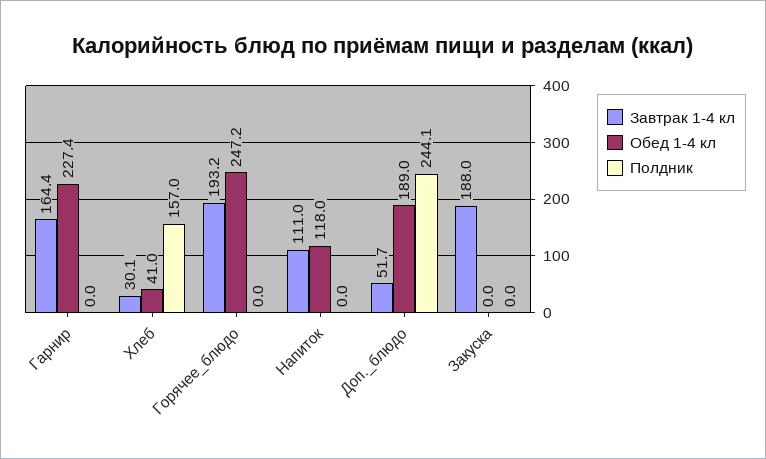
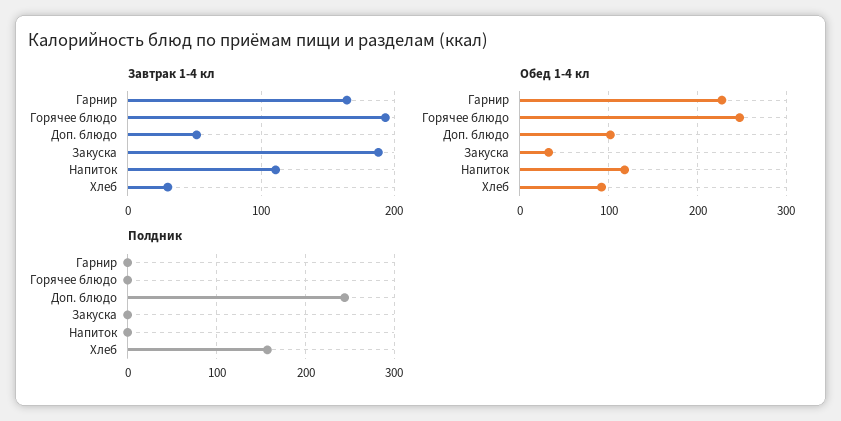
  {
    "Завтрак 1-4 кл": {
      "Гарнир": 164.4,
      "Хлеб": 30.1,
      "Горячее_блюдо": 193.2,
      "Напиток": 111,
      "Доп._блюдо": 51.7,
      "Закуска": 188
    },
    "Обед 1-4 кл": {
      "Гарнир": 227.4,
-     "Хлеб": 41,
+     "Хлеб": 90,
      "Горячее_блюдо": 247.2,
      "Напиток": 118,
-     "Доп._блюдо": 189,
+     "Доп._блюдо": 100,
-     "Закуска": 0
+     "Закуска": 30
    },
    "Полдник": {
      "Гарнир": 0,
      "Хлеб": 157,
      "Горячее_блюдо": 0,
      "Напиток": 0,
      "Доп._блюдо": 244.1,
      "Закуска": 0
    }
  }

